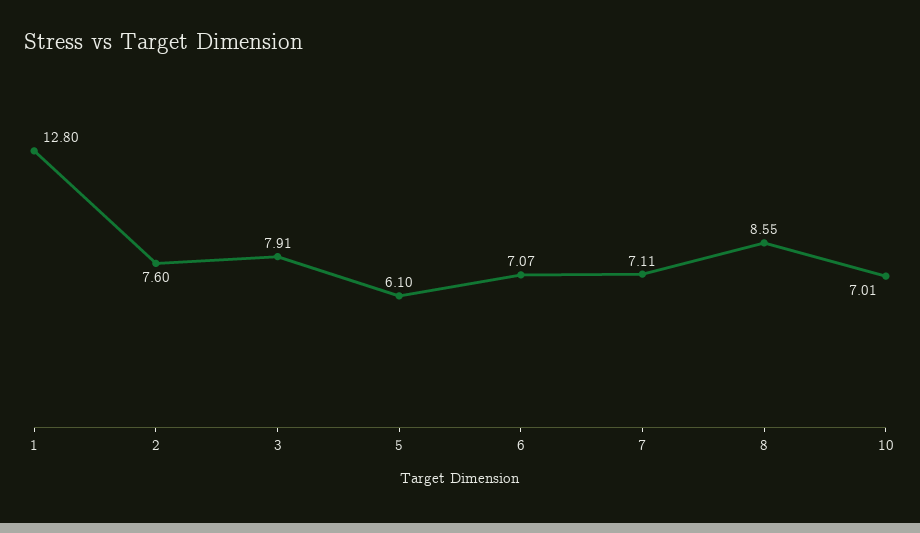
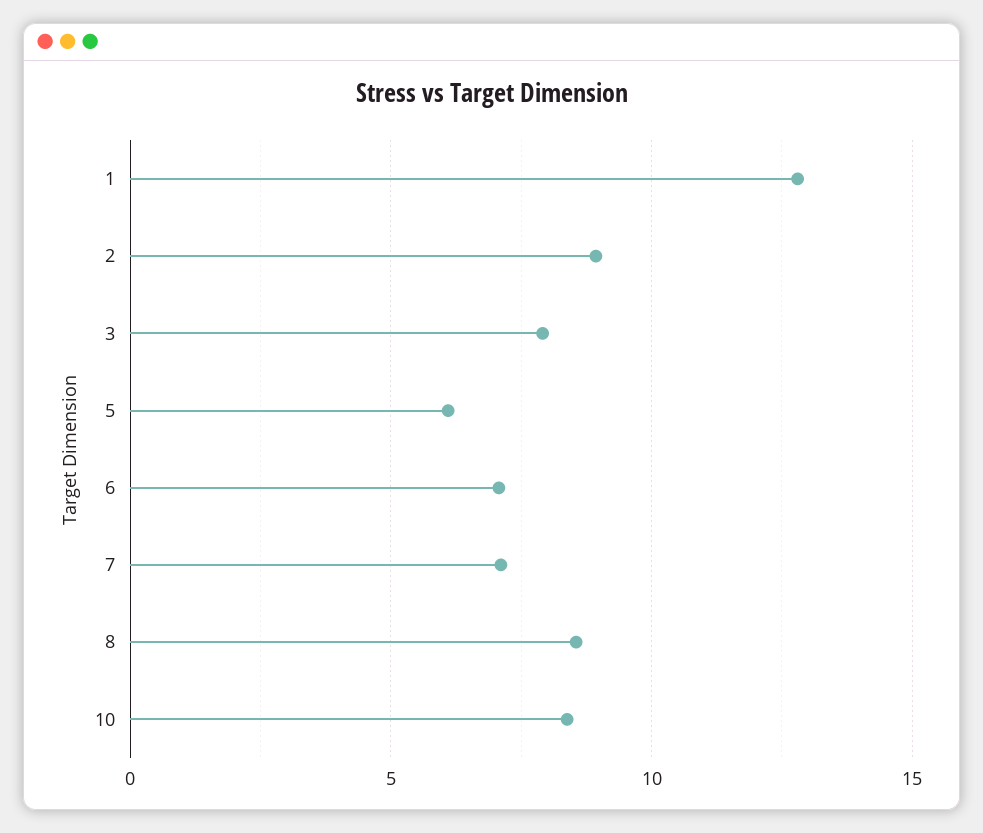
  {
    "1": 12.8,
-   "2": 7.6,
+   "2": 9,
    "3": 7.91,
    "5": 6.1,
    "6": 7.07,
    "7": 7.11,
    "8": 8.55,
-   "10": 7.01
+   "10": 8.5
  }

